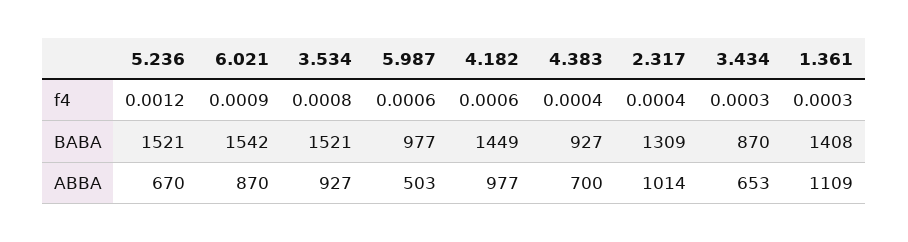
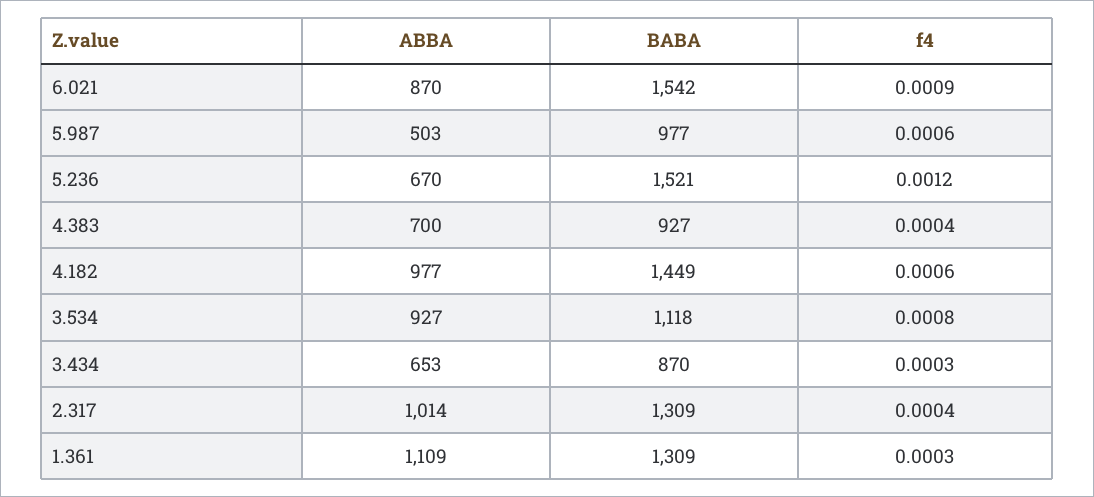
  {
    "5.236": {
      "f4": 0.0012,
      "BABA": 1521,
      "ABBA": 670
    },
    "6.021": {
      "f4": 0.0009,
      "BABA": 1542,
      "ABBA": 870
    },
    "3.534": {
      "f4": 0.0008,
-     "BABA": 1521,
+     "BABA": 1118,
      "ABBA": 927
    },
    "5.987": {
      "f4": 0.0006,
      "BABA": 977,
      "ABBA": 503
    },
    "4.182": {
      "f4": 0.0006,
      "BABA": 1449,
      "ABBA": 977
    },
    "4.383": {
      "f4": 0.0004,
      "BABA": 927,
      "ABBA": 700
    },
    "2.317": {
      "f4": 0.0004,
      "BABA": 1309,
      "ABBA": 1014
    },
    "3.434": {
      "f4": 0.0003,
      "BABA": 870,
      "ABBA": 653
    },
    "1.361": {
      "f4": 0.0003,
-     "BABA": 1408,
+     "BABA": 1309,
      "ABBA": 1109
    }
  }

